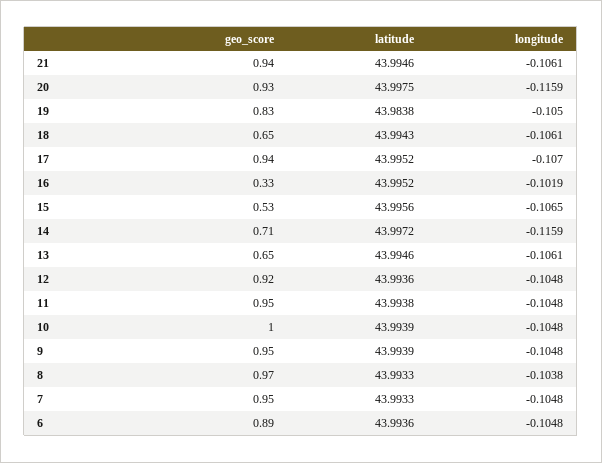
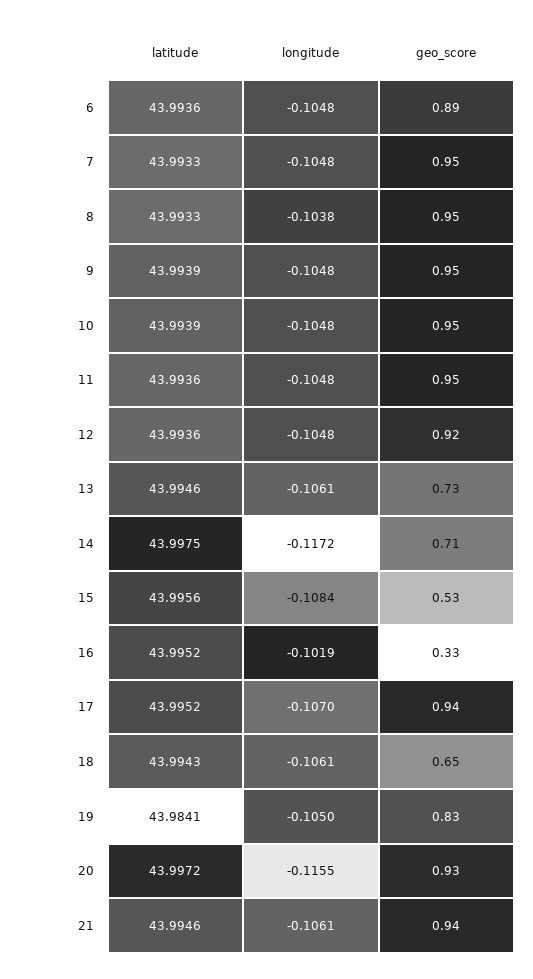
  {
    "geo_score": {
      "21": 0.94,
      "20": 0.93,
      "19": 0.83,
      "18": 0.65,
      "17": 0.94,
      "16": 0.33,
      "15": 0.53,
      "14": 0.71,
-     "13": 0.65,
+     "13": 0.73,
      "12": 0.92,
      "11": 0.95,
-     "10": 1,
+     "10": 0.95,
      "9": 0.95,
-     "8": 0.97,
+     "8": 0.95,
      "7": 0.95,
      "6": 0.89
    },
    "latitude": {
      "21": 43.9946,
-     "20": 43.9975,
+     "20": 43.9972,
-     "19": 43.9838,
+     "19": 43.9841,
      "18": 43.9943,
      "17": 43.9952,
      "16": 43.9952,
      "15": 43.9956,
-     "14": 43.9972,
+     "14": 43.9975,
      "13": 43.9946,
      "12": 43.9936,
-     "11": 43.9938,
+     "11": 43.9936,
      "10": 43.9939,
      "9": 43.9939,
      "8": 43.9933,
      "7": 43.9933,
      "6": 43.9936
    },
    "longitude": {
      "21": -0.1061,
-     "20": -0.1159,
+     "20": -0.1155,
      "19": -0.105,
      "18": -0.1061,
      "17": -0.107,
      "16": -0.1019,
-     "15": -0.1065,
+     "15": -0.1084,
-     "14": -0.1159,
+     "14": -0.1172,
      "13": -0.1061,
      "12": -0.1048,
      "11": -0.1048,
      "10": -0.1048,
      "9": -0.1048,
      "8": -0.1038,
      "7": -0.1048,
      "6": -0.1048
    }
  }

